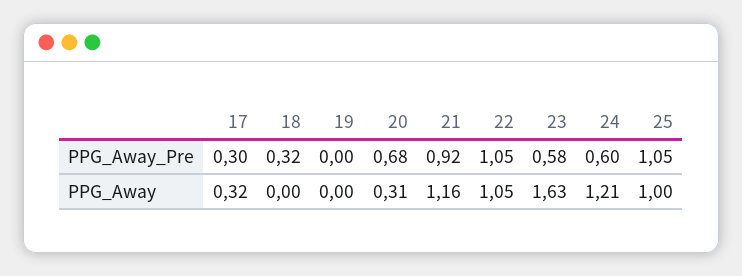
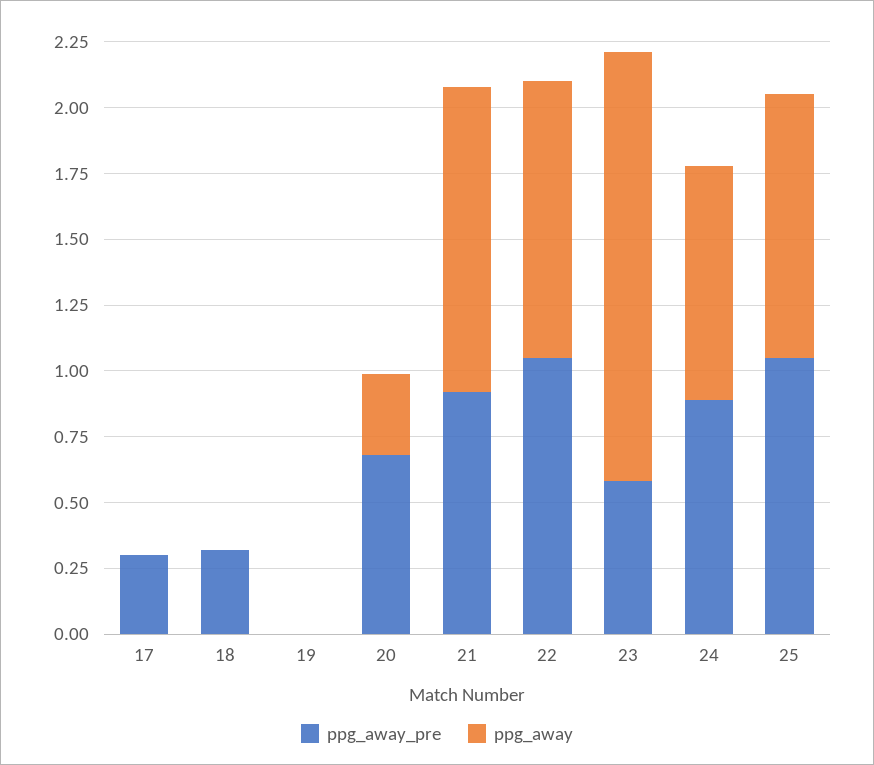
  {
    "PPG_Away_Pre": {
      "17": 0.3,
      "18": 0.32,
      "19": 0,
      "20": 0.68,
      "21": 0.92,
      "22": 1.05,
      "23": 0.58,
-     "24": 0.6,
+     "24": 0.9,
      "25": 1.05
    },
    "PPG_Away": {
-     "17": 0.32,
+     "17": 0,
      "18": 0,
      "19": 0,
      "20": 0.31,
      "21": 1.16,
      "22": 1.05,
      "23": 1.63,
-     "24": 1.21,
+     "24": 0.9,
      "25": 1
    }
  }

